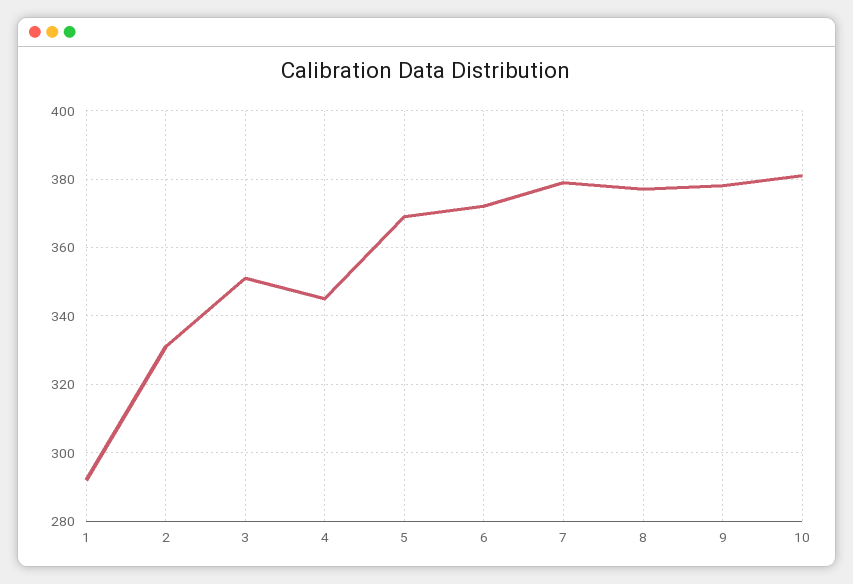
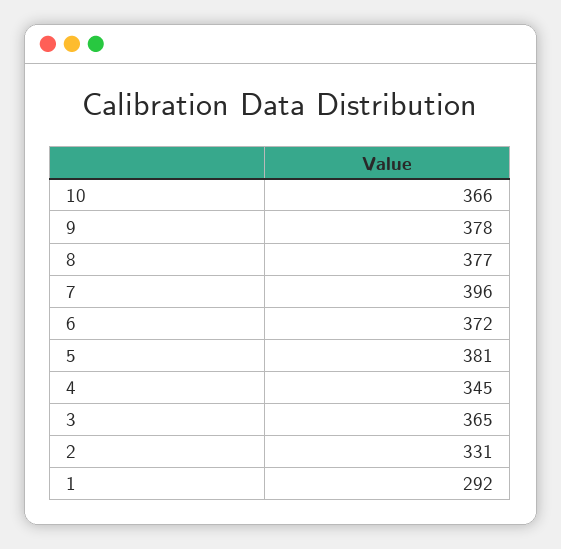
  {
    "1": 292,
    "2": 331,
-   "3": 350,
+   "3": 365,
    "4": 345,
-   "5": 370,
+   "5": 381,
    "6": 372,
-   "7": 380,
+   "7": 396,
    "8": 377,
    "9": 378,
-   "10": 380
+   "10": 366
  }

